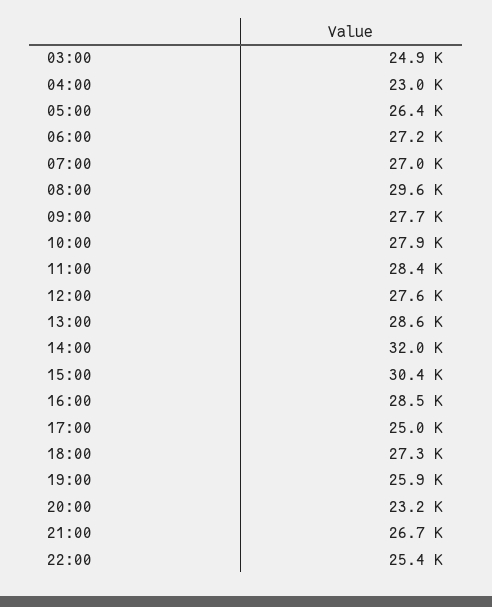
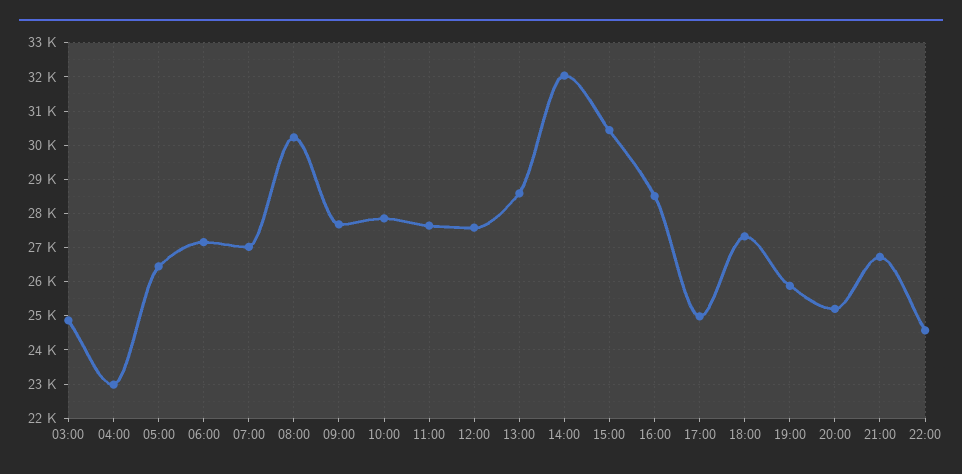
  {
    "03:00": 24900,
    "04:00": 23000,
    "05:00": 26400,
    "06:00": 27200,
    "07:00": 27000,
-   "08:00": 29600,
+   "08:00": 30200,
    "09:00": 27700,
    "10:00": 27900,
-   "11:00": 28400,
+   "11:00": 27600,
    "12:00": 27600,
    "13:00": 28600,
    "14:00": 32000,
    "15:00": 30400,
    "16:00": 28500,
    "17:00": 25000,
    "18:00": 27300,
    "19:00": 25900,
-   "20:00": 23200,
+   "20:00": 25200,
    "21:00": 26700,
-   "22:00": 25400
+   "22:00": 24600
  }

